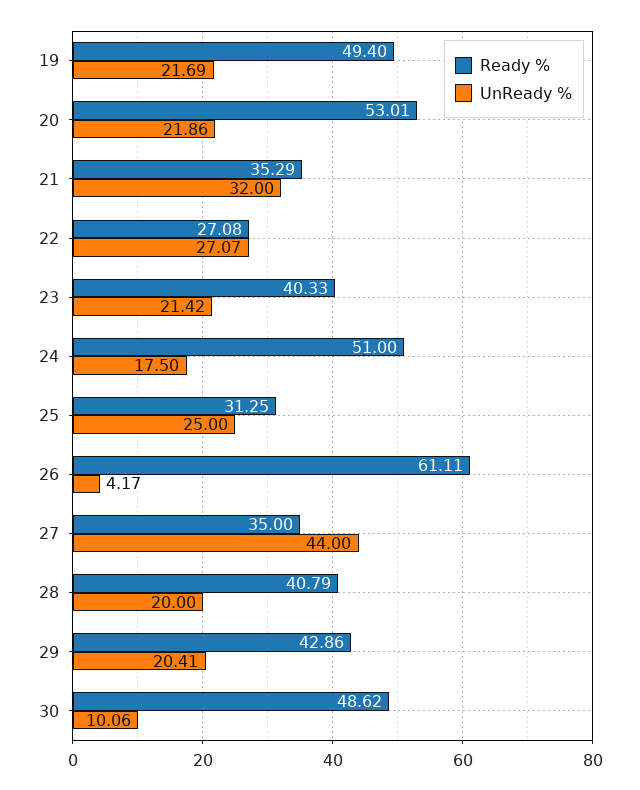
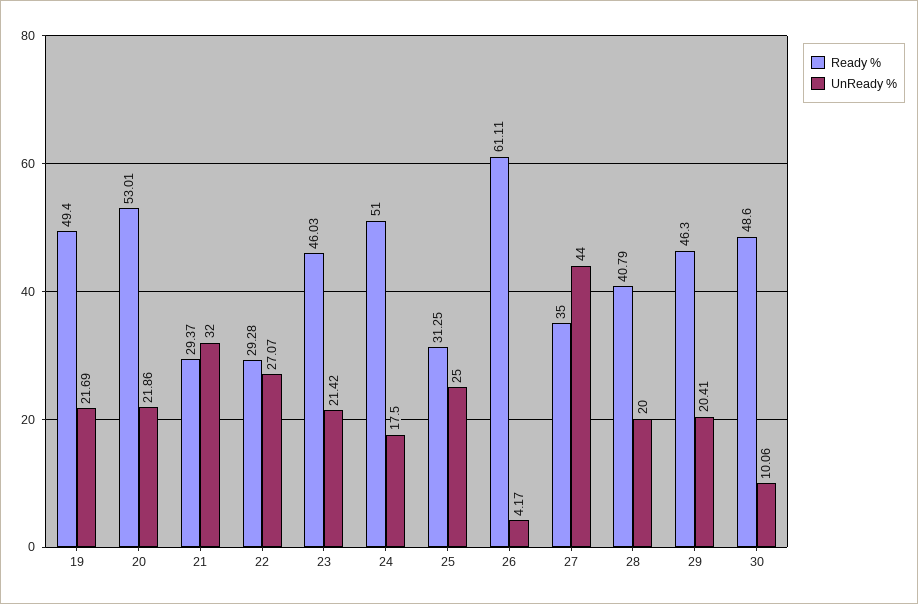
  {
    "Ready %": {
      "19": 49.4,
      "20": 53.01,
-     "21": 35.29,
+     "21": 29.37,
-     "22": 27.08,
+     "22": 29.28,
-     "23": 40.33,
+     "23": 46.03,
      "24": 51,
      "25": 31.25,
      "26": 61.11,
      "27": 35,
      "28": 40.79,
-     "29": 42.86,
+     "29": 46.3,
-     "30": 48.62
+     "30": 48.6
    },
    "UnReady %": {
      "19": 21.69,
      "20": 21.86,
      "21": 32,
      "22": 27.07,
      "23": 21.42,
      "24": 17.5,
      "25": 25,
      "26": 4.17,
      "27": 44,
      "28": 20,
      "29": 20.41,
      "30": 10.06
    }
  }

